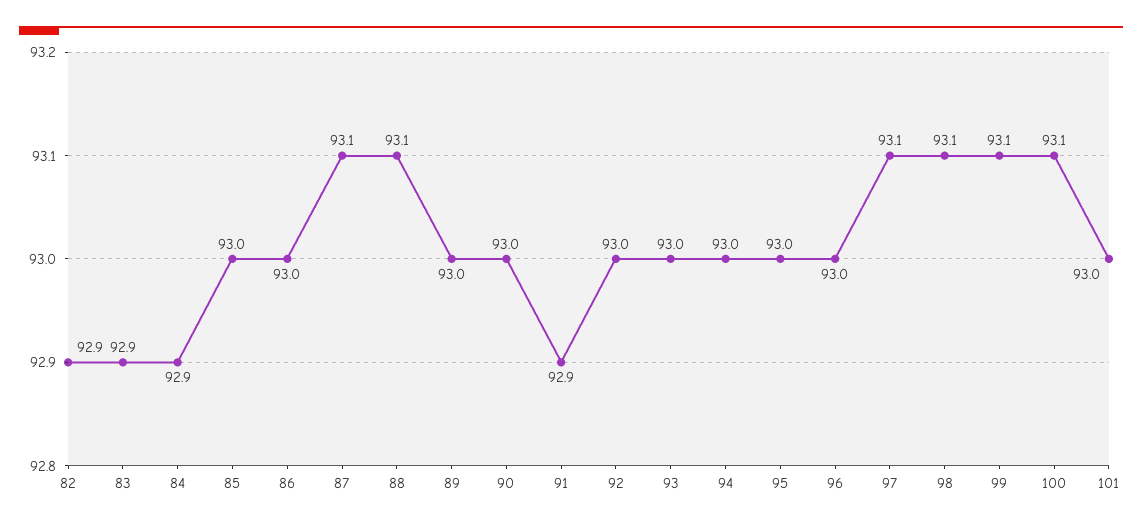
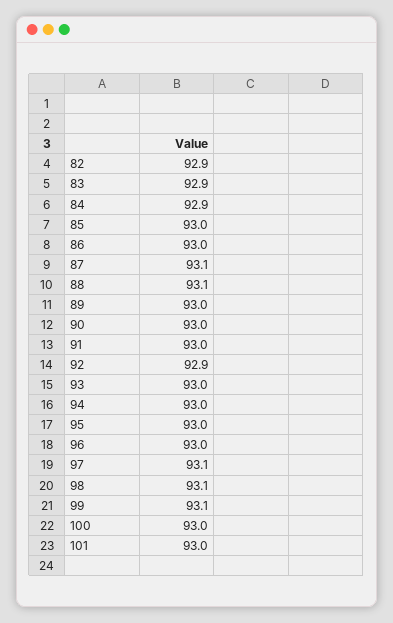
  {
    "82": 92.9,
    "83": 92.9,
    "84": 92.9,
    "85": 93,
    "86": 93,
    "87": 93.1,
    "88": 93.1,
    "89": 93,
    "90": 93,
-   "91": 92.9,
+   "91": 93,
-   "92": 93,
+   "92": 92.9,
    "93": 93,
    "94": 93,
    "95": 93,
    "96": 93,
    "97": 93.1,
    "98": 93.1,
    "99": 93.1,
-   "100": 93.1,
+   "100": 93,
    "101": 93
  }

